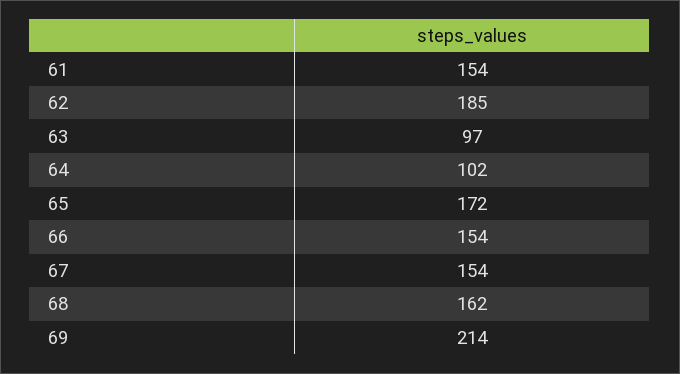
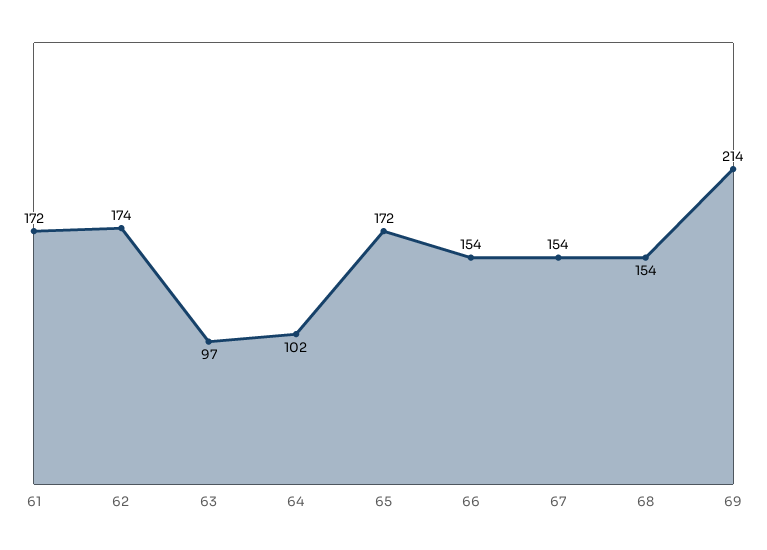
  {
-   "61": 154,
+   "61": 172,
-   "62": 185,
+   "62": 174,
    "63": 97,
    "64": 102,
    "65": 172,
    "66": 154,
    "67": 154,
-   "68": 162,
+   "68": 154,
    "69": 214
  }

